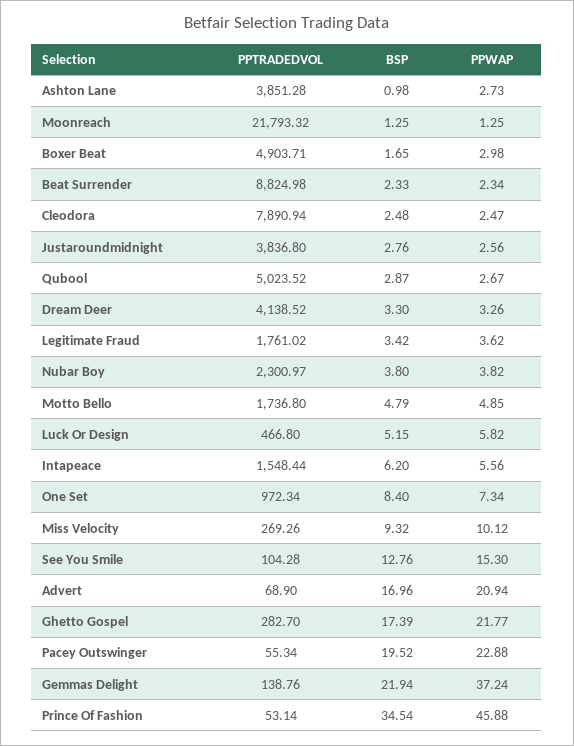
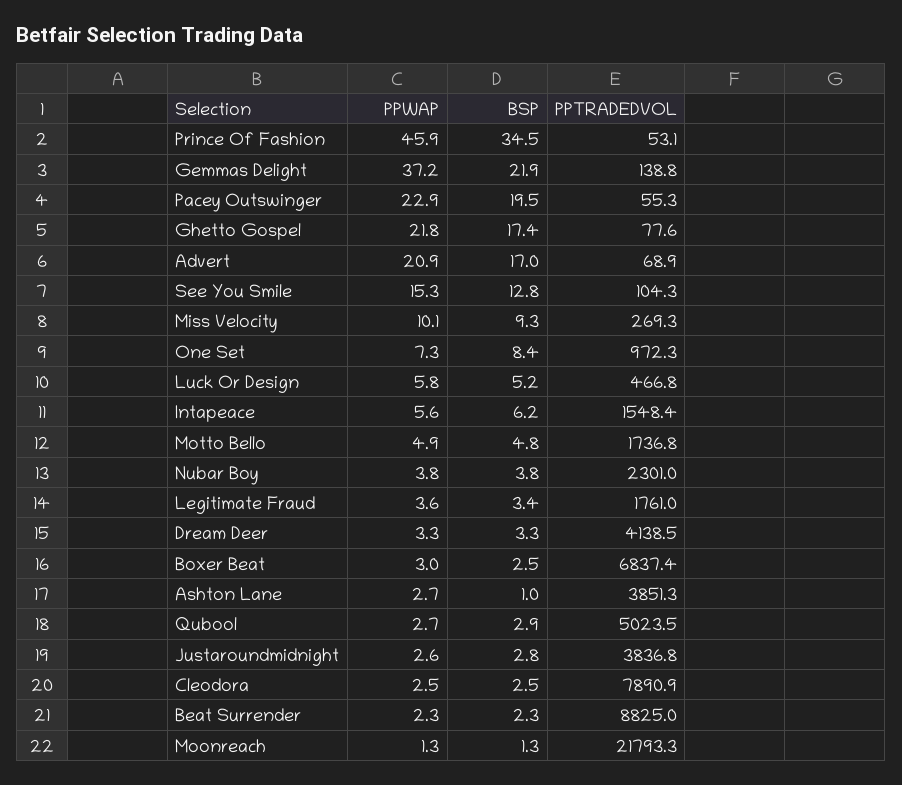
  {
    "PPTRADEDVOL": {
      "Ashton Lane": 3851.28,
      "Moonreach": 21793.32,
-     "Boxer Beat": 4903.71,
+     "Boxer Beat": 6837.4,
      "Beat Surrender": 8824.98,
      "Cleodora": 7890.94,
      "Justaroundmidnight": 3836.8,
      "Qubool": 5023.52,
      "Dream Deer": 4138.52,
      "Legitimate Fraud": 1761.02,
      "Nubar Boy": 2300.97,
      "Motto Bello": 1736.8,
      "Luck Or Design": 466.8,
      "Intapeace": 1548.44,
      "One Set": 972.34,
      "Miss Velocity": 269.26,
      "See You Smile": 104.28,
      "Advert": 68.9,
-     "Ghetto Gospel": 282.7,
+     "Ghetto Gospel": 77.6,
      "Pacey Outswinger": 55.34,
      "Gemmas Delight": 138.76,
      "Prince Of Fashion": 53.14
    },
    "BSP": {
      "Ashton Lane": 0.98,
      "Moonreach": 1.25,
-     "Boxer Beat": 1.65,
+     "Boxer Beat": 2.5,
      "Beat Surrender": 2.33,
      "Cleodora": 2.48,
      "Justaroundmidnight": 2.76,
      "Qubool": 2.87,
      "Dream Deer": 3.3,
      "Legitimate Fraud": 3.42,
      "Nubar Boy": 3.8,
      "Motto Bello": 4.79,
      "Luck Or Design": 5.15,
      "Intapeace": 6.2,
      "One Set": 8.4,
      "Miss Velocity": 9.32,
      "See You Smile": 12.76,
      "Advert": 16.96,
      "Ghetto Gospel": 17.39,
      "Pacey Outswinger": 19.52,
      "Gemmas Delight": 21.94,
      "Prince Of Fashion": 34.54
    },
    "PPWAP": {
      "Ashton Lane": 2.73,
      "Moonreach": 1.25,
      "Boxer Beat": 2.98,
      "Beat Surrender": 2.34,
      "Cleodora": 2.47,
      "Justaroundmidnight": 2.56,
      "Qubool": 2.67,
      "Dream Deer": 3.26,
      "Legitimate Fraud": 3.62,
      "Nubar Boy": 3.82,
      "Motto Bello": 4.85,
      "Luck Or Design": 5.82,
      "Intapeace": 5.56,
      "One Set": 7.34,
      "Miss Velocity": 10.12,
      "See You Smile": 15.3,
      "Advert": 20.94,
      "Ghetto Gospel": 21.77,
      "Pacey Outswinger": 22.88,
      "Gemmas Delight": 37.24,
      "Prince Of Fashion": 45.88
    }
  }

